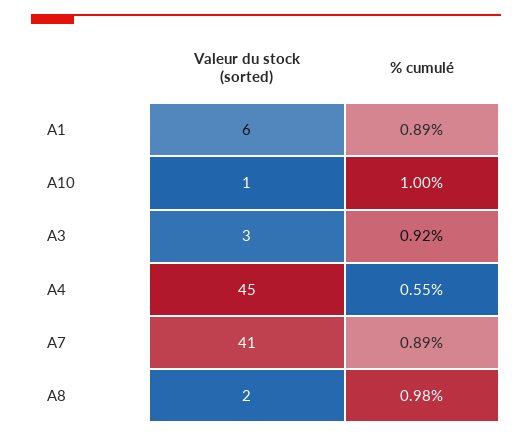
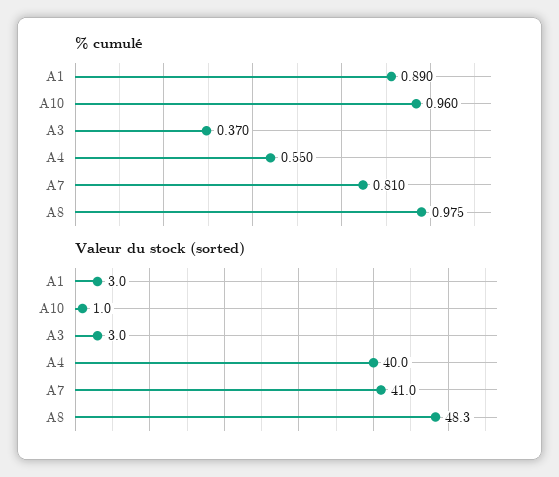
  {
    "Valeur du stock (sorted)": {
-     "A1": 6,
+     "A1": 3,
      "A10": 1,
      "A3": 3,
-     "A4": 45,
+     "A4": 40,
      "A7": 41,
-     "A8": 2
+     "A8": 48.3
    },
    "% cumulé": {
      "A1": 0.89,
-     "A10": 1,
+     "A10": 0.96,
-     "A3": 0.92,
+     "A3": 0.37,
      "A4": 0.55,
-     "A7": 0.89,
+     "A7": 0.81,
      "A8": 0.975
    }
  }

